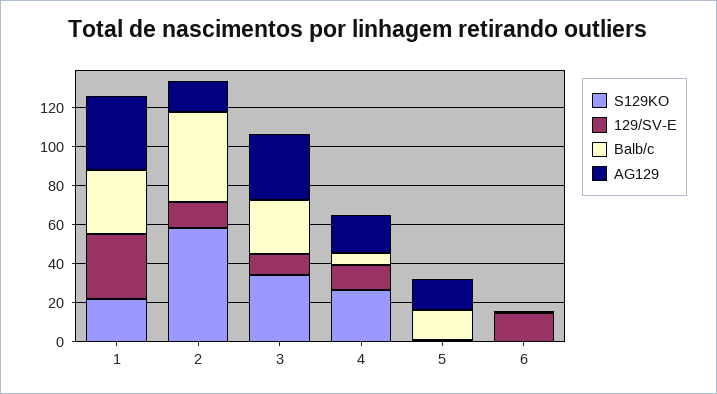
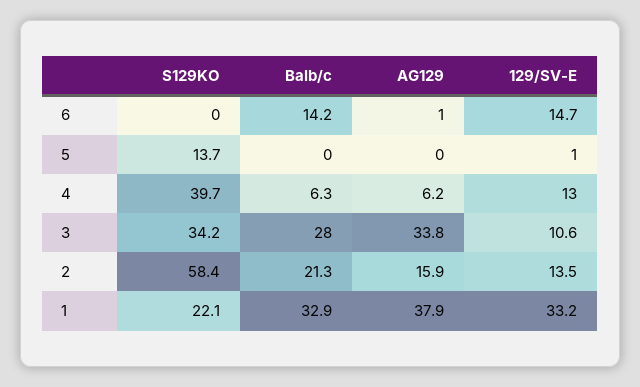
  {
    "S129KO": {
      "1": 22.1,
      "2": 58.4,
      "3": 34.2,
-     "4": 25,
+     "4": 39.7,
-     "5": 0,
+     "5": 13.7,
      "6": 0
    },
    "129/SV-E": {
      "1": 33.2,
      "2": 13.5,
      "3": 10.6,
      "4": 13,
      "5": 1,
      "6": 14.7
    },
    "Balb/c": {
      "1": 32.9,
-     "2": 45,
+     "2": 21.3,
      "3": 28,
      "4": 6.3,
-     "5": 15,
+     "5": 0,
-     "6": 0
+     "6": 14.2
    },
    "AG129": {
      "1": 37.9,
      "2": 15.9,
      "3": 33.8,
-     "4": 20,
+     "4": 6.2,
-     "5": 15,
+     "5": 0,
      "6": 1
    }
  }

